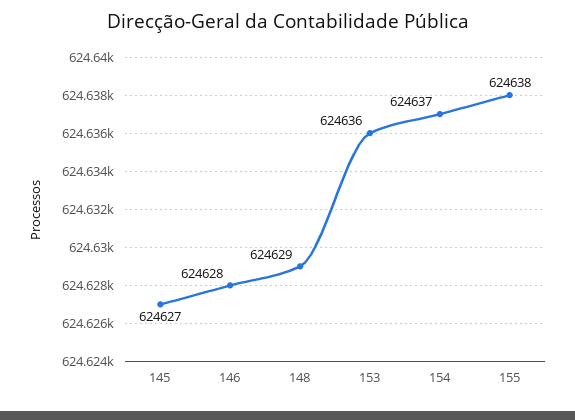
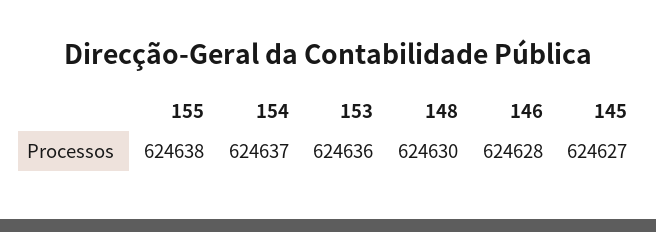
  {
    "145": 624627,
    "146": 624628,
-   "148": 624629,
+   "148": 624630,
    "153": 624636,
    "154": 624637,
    "155": 624638
  }

